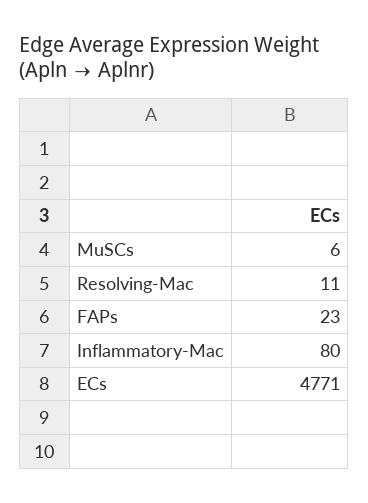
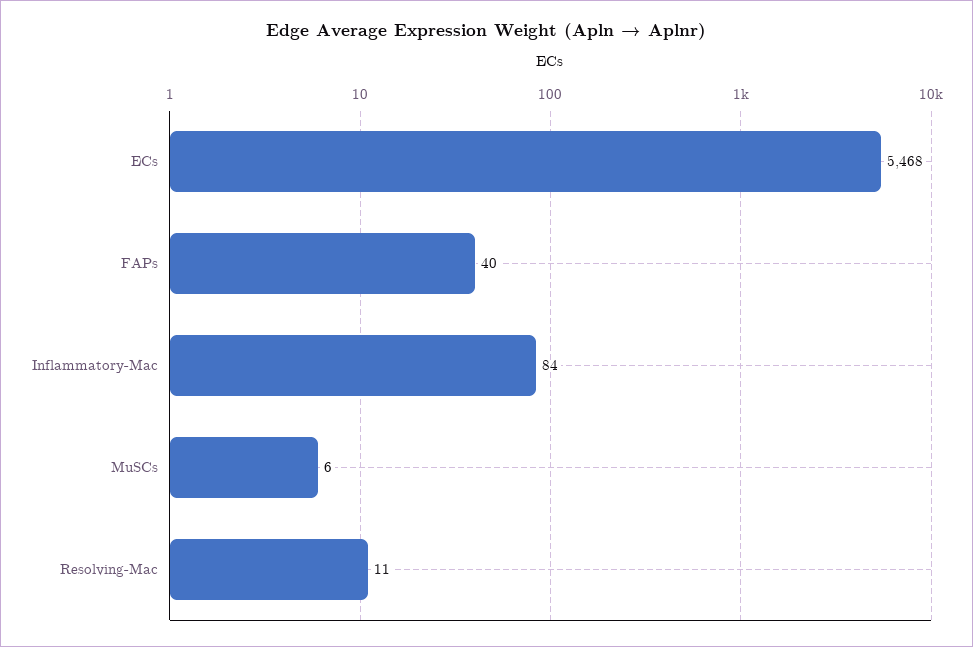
  {
    "MuSCs": 6,
    "Resolving-Mac": 11,
-   "FAPs": 23,
+   "FAPs": 40,
-   "Inflammatory-Mac": 80,
+   "Inflammatory-Mac": 84,
-   "ECs": 4771
+   "ECs": 5468
  }

